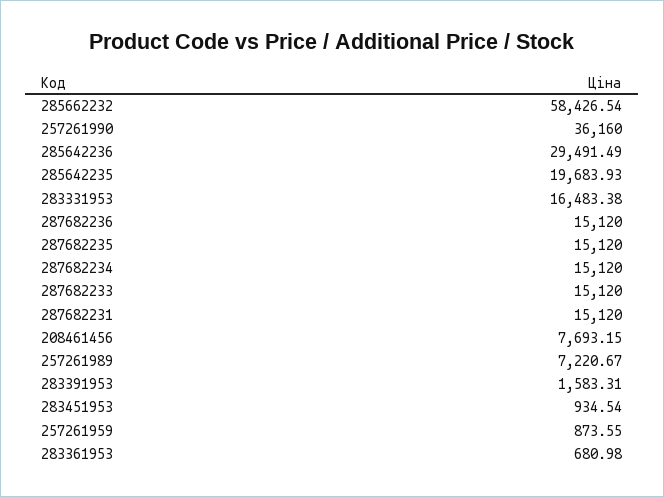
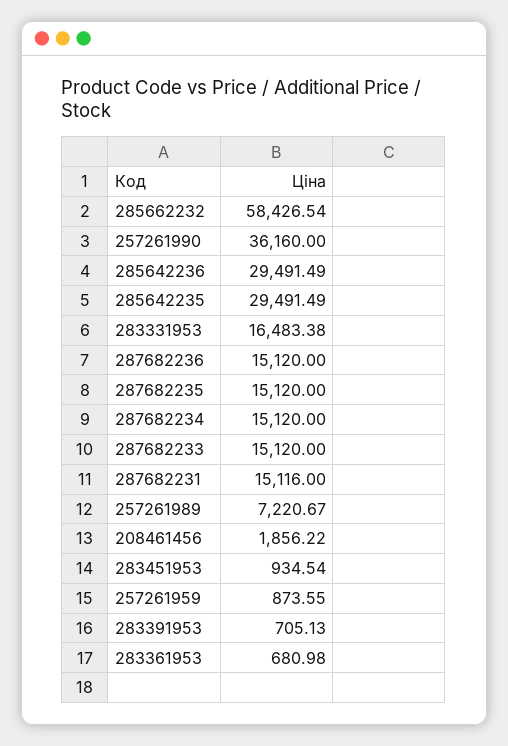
  {
    "285662232": 58426.54,
    "257261990": 36160,
    "285642236": 29491.49,
-   "285642235": 19683.93,
+   "285642235": 29491.49,
    "283331953": 16483.38,
    "287682236": 15120,
    "287682235": 15120,
    "287682234": 15120,
    "287682233": 15120,
-   "287682231": 15120,
+   "287682231": 15116,
-   "208461456": 7693.15,
+   "208461456": 1856.22,
    "257261989": 7220.67,
-   "283391953": 1583.31,
+   "283391953": 705.13,
    "283451953": 934.54,
    "257261959": 873.55,
    "283361953": 680.98
  }

